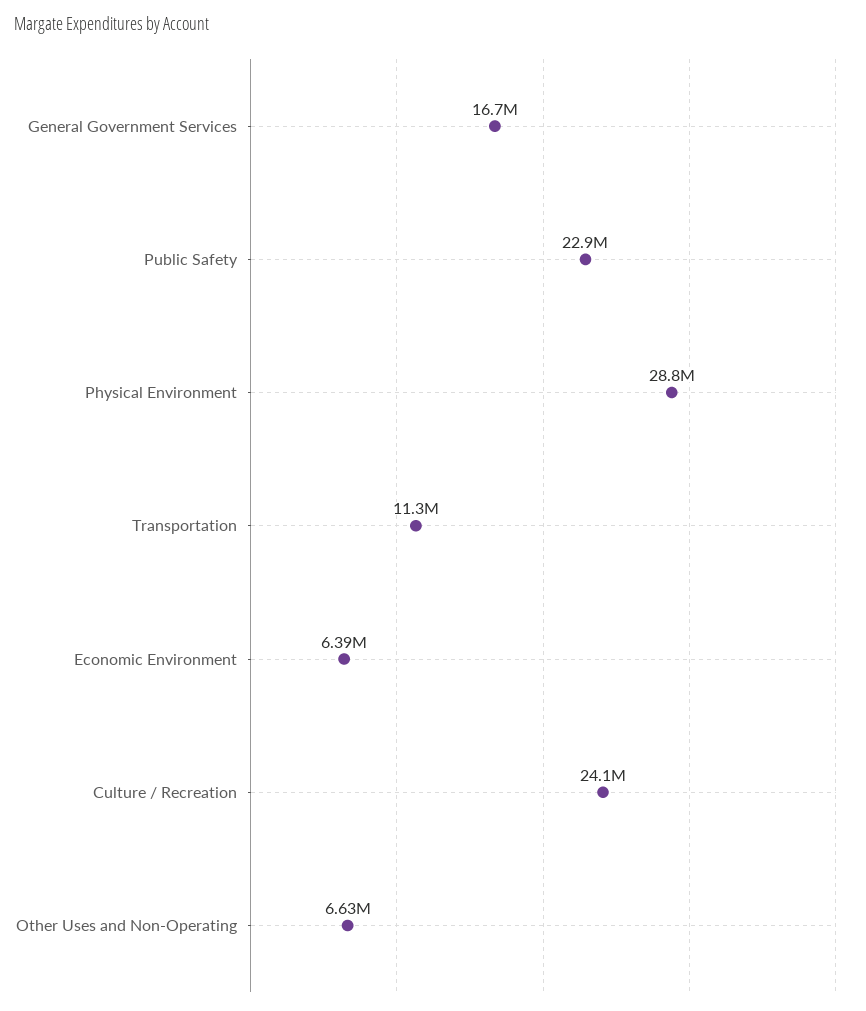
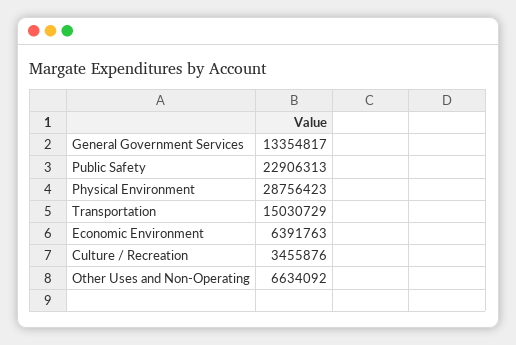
  {
-   "General Government Services": 16700000,
+   "General Government Services": 13354817,
    "Public Safety": 22906313,
    "Physical Environment": 28756423,
-   "Transportation": 11300000,
+   "Transportation": 15030729,
    "Economic Environment": 6391763,
-   "Culture / Recreation": 24100000,
+   "Culture / Recreation": 3455876,
    "Other Uses and Non-Operating": 6634092
  }

